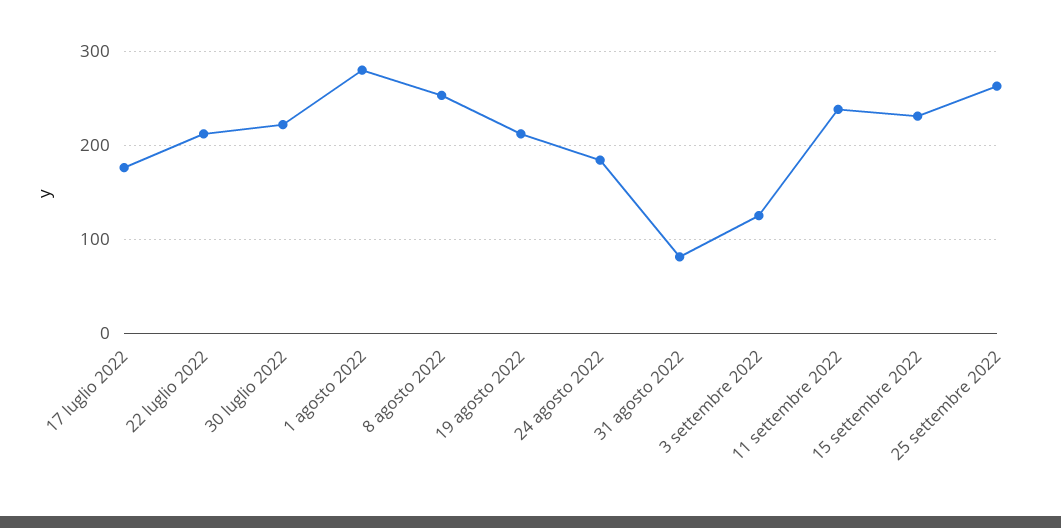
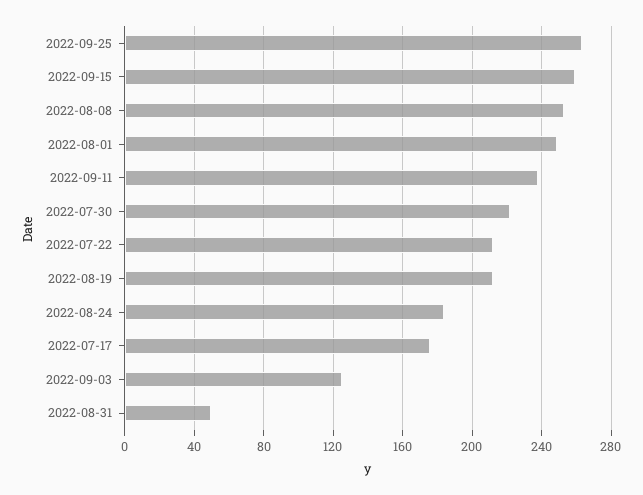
  {
    "17 luglio 2022": 175,
    "22 luglio 2022": 210,
    "30 luglio 2022": 220,
-   "1 agosto 2022": 280,
+   "1 agosto 2022": 250,
    "8 agosto 2022": 255,
    "19 agosto 2022": 210,
    "24 agosto 2022": 185,
-   "31 agosto 2022": 80,
+   "31 agosto 2022": 50,
    "3 settembre 2022": 125,
    "11 settembre 2022": 240,
-   "15 settembre 2022": 230,
+   "15 settembre 2022": 260,
    "25 settembre 2022": 265
  }

